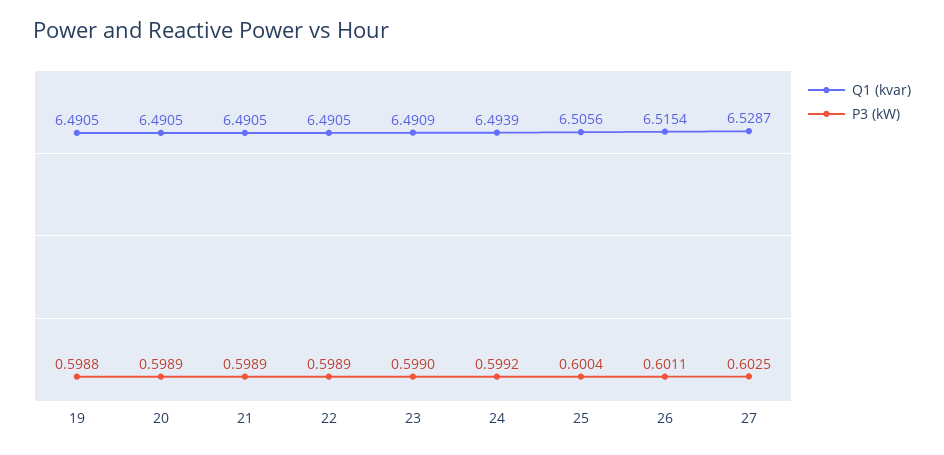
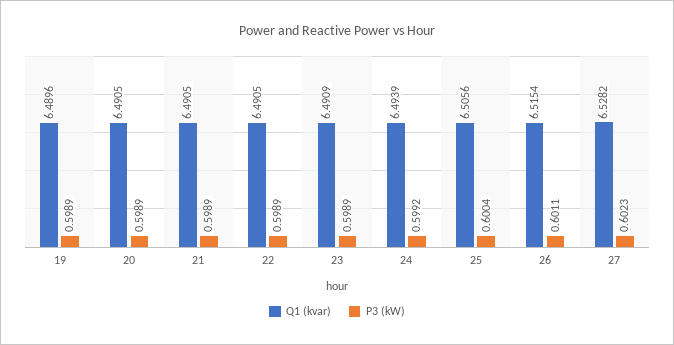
  {
    "Q1 (kvar)": {
-     "19": 6.4905,
+     "19": 6.4896,
      "20": 6.4905,
      "21": 6.4905,
      "22": 6.4905,
      "23": 6.4909,
      "24": 6.4939,
      "25": 6.5056,
      "26": 6.5154,
-     "27": 6.5287
+     "27": 6.5282
    },
    "P3 (kW)": {
-     "19": 0.5988,
+     "19": 0.5989,
      "20": 0.5989,
      "21": 0.5989,
      "22": 0.5989,
-     "23": 0.599,
+     "23": 0.5989,
      "24": 0.5992,
      "25": 0.6004,
      "26": 0.6011,
-     "27": 0.6025
+     "27": 0.6023
    }
  }

